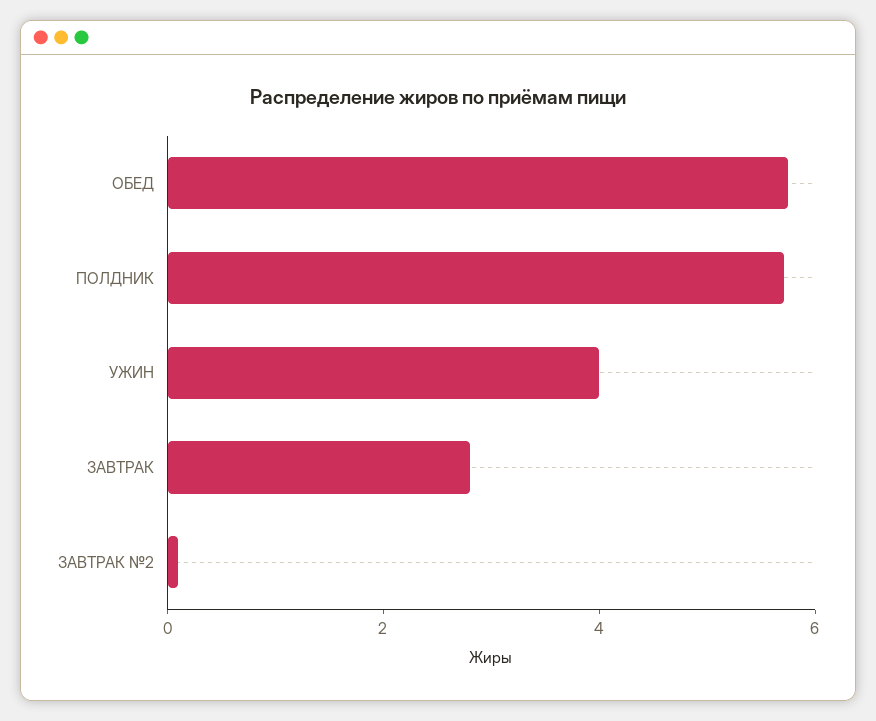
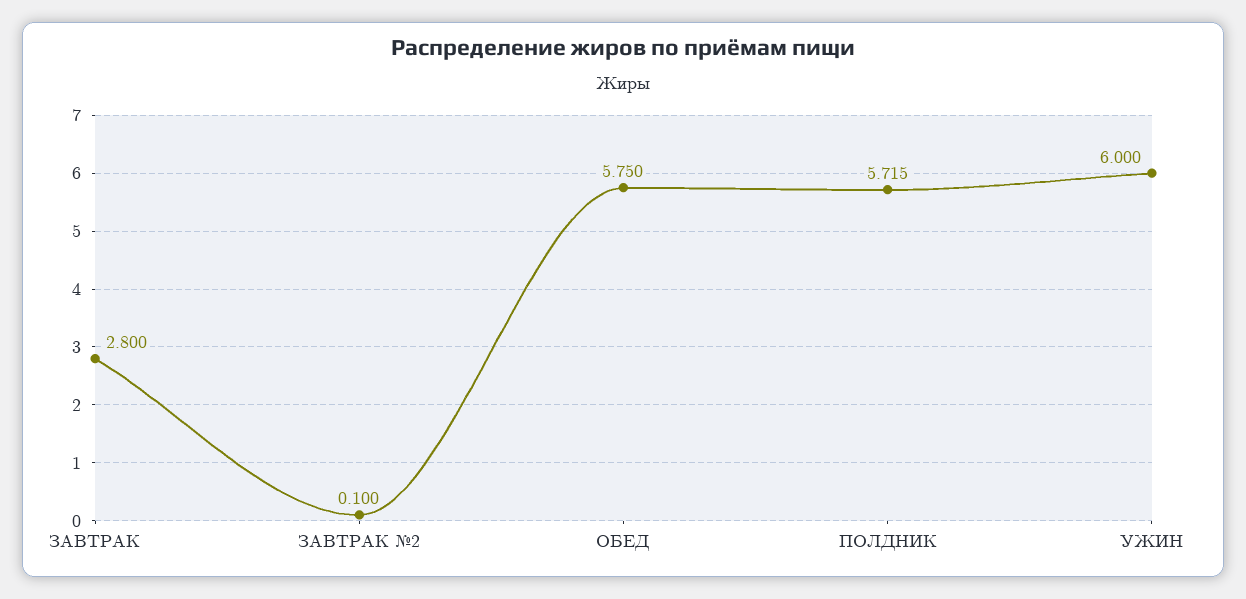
  {
    "ОБЕД": 5.75,
    "ПОЛДНИК": 5.715,
-   "УЖИН": 4,
+   "УЖИН": 6,
    "ЗАВТРАК": 2.8,
    "ЗАВТРАК №2": 0.1
  }

